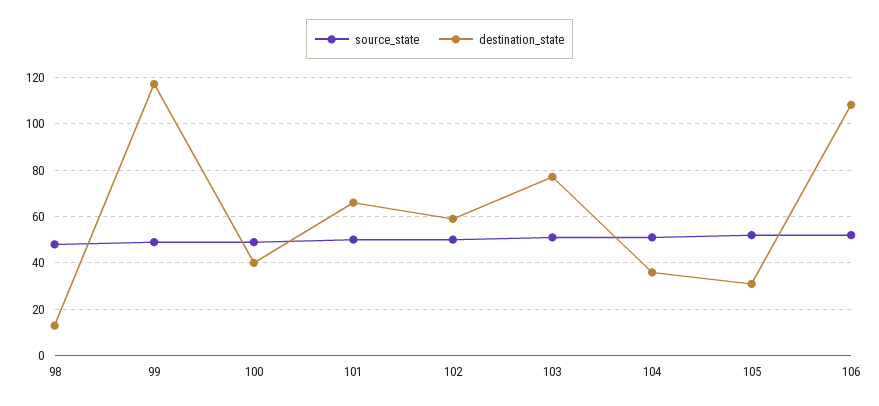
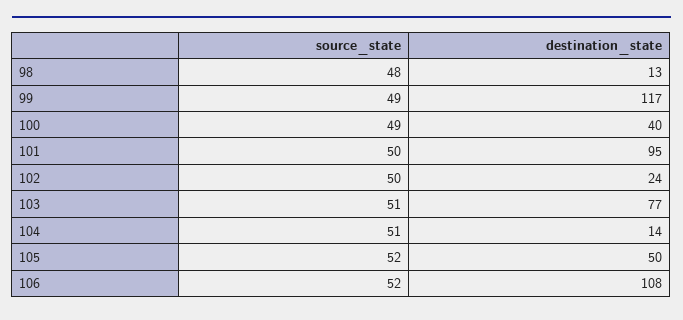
  {
    "source_state": {
      "98": 48,
      "99": 49,
      "100": 49,
      "101": 50,
      "102": 50,
      "103": 51,
      "104": 51,
      "105": 52,
      "106": 52
    },
    "destination_state": {
      "98": 13,
      "99": 117,
      "100": 40,
-     "101": 65,
+     "101": 95,
-     "102": 60,
+     "102": 24,
      "103": 77,
-     "104": 35,
+     "104": 14,
-     "105": 30,
+     "105": 50,
      "106": 108
    }
  }

